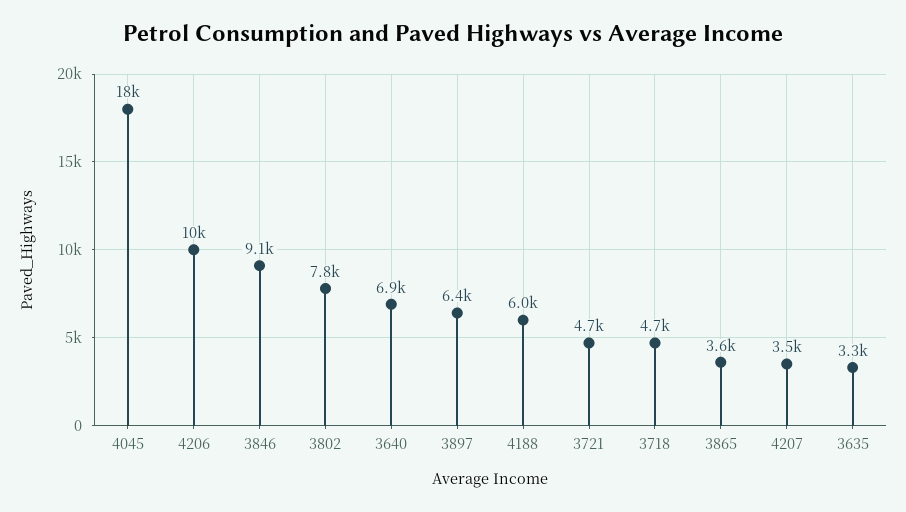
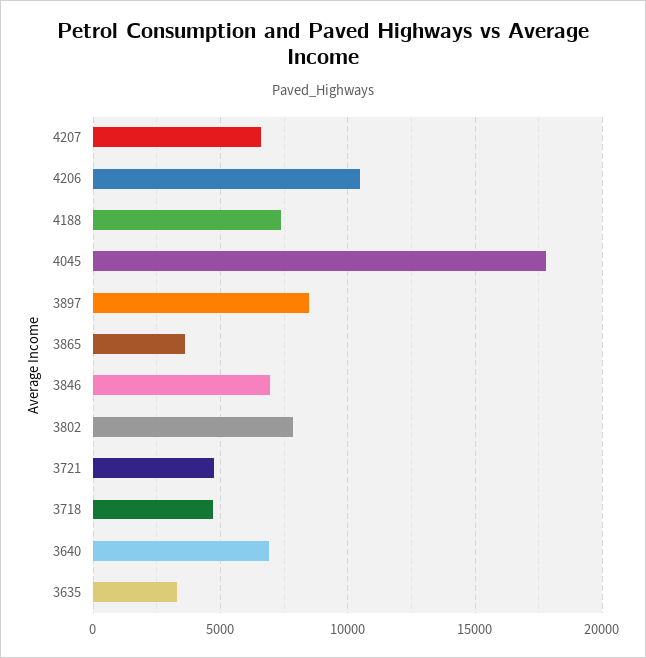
  {
    "4045": 18000,
    "4206": 10000,
-   "3846": 9100,
+   "3846": 7000,
    "3802": 7800,
    "3640": 6900,
-   "3897": 6400,
+   "3897": 8500,
-   "4188": 6000,
+   "4188": 7500,
    "3721": 4700,
    "3718": 4700,
    "3865": 3600,
-   "4207": 3500,
+   "4207": 6500,
    "3635": 3300
  }

